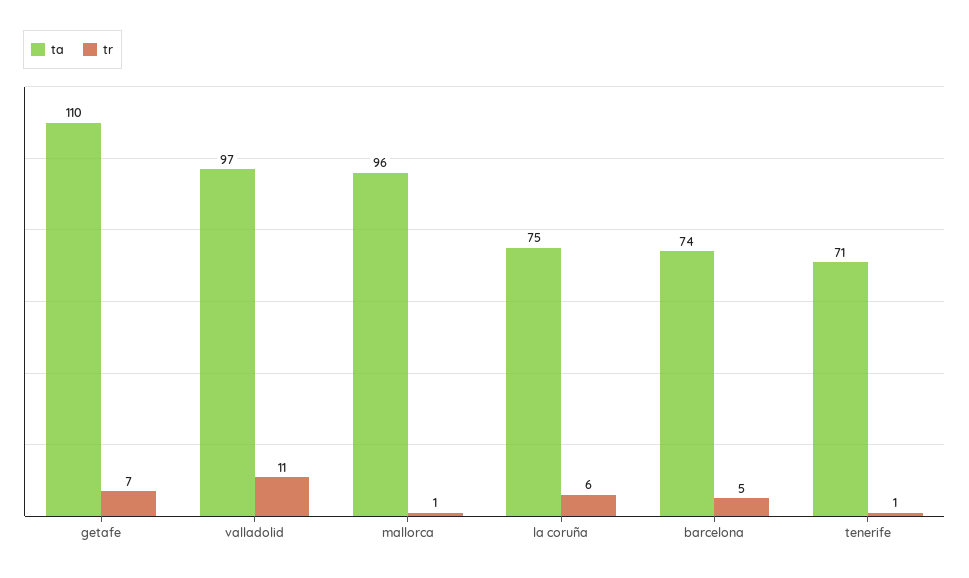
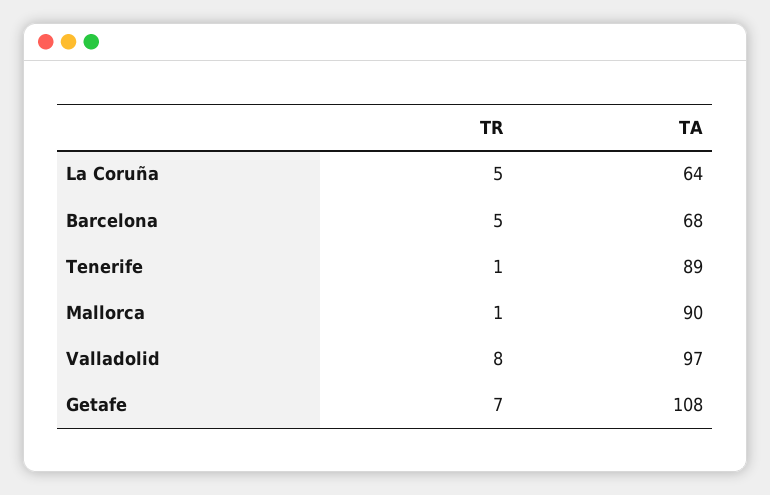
  {
    "ta": {
-     "getafe": 110,
+     "getafe": 108,
      "valladolid": 97,
-     "mallorca": 96,
+     "mallorca": 90,
-     "la coruña": 75,
+     "la coruña": 64,
-     "barcelona": 74,
+     "barcelona": 68,
-     "tenerife": 71
+     "tenerife": 89
    },
    "tr": {
      "getafe": 7,
-     "valladolid": 11,
+     "valladolid": 8,
      "mallorca": 1,
-     "la coruña": 6,
+     "la coruña": 5,
      "barcelona": 5,
      "tenerife": 1
    }
  }

